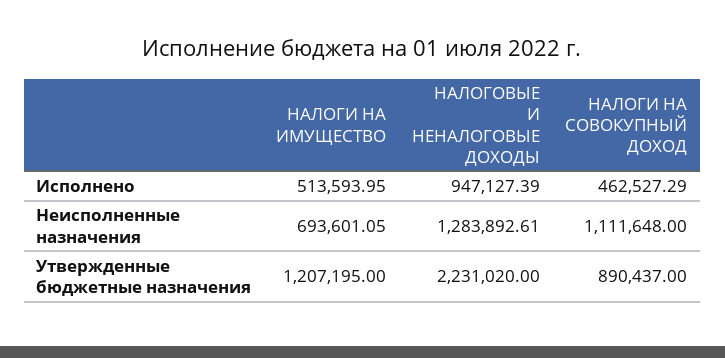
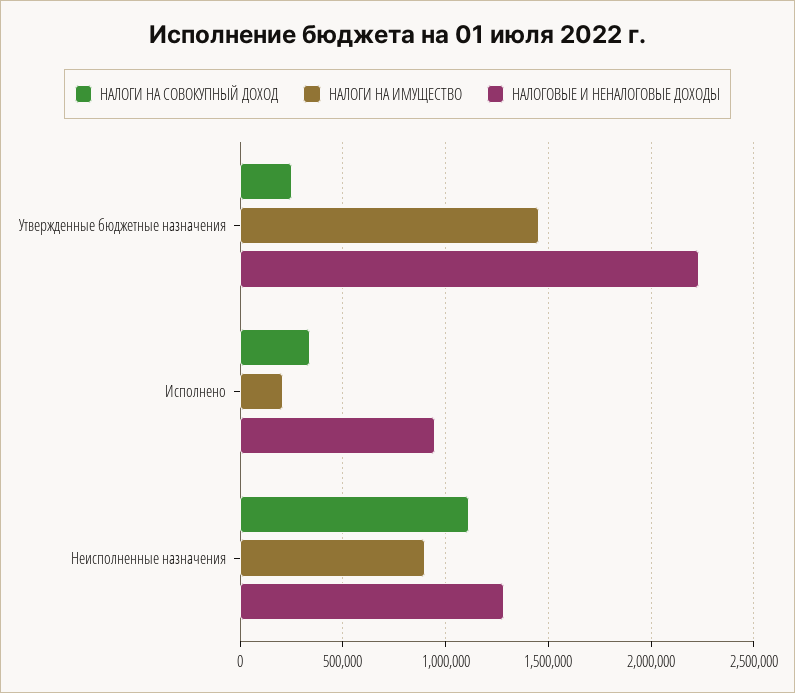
  {
    "НАЛОГИ НА ИМУЩЕСТВО": {
-     "Исполнено": 513593.95,
+     "Исполнено": 200000,
-     "Неисполненные назначения": 693601.05,
+     "Неисполненные назначения": 900000,
-     "Утвержденные бюджетные назначения": 1207195
+     "Утвержденные бюджетные назначения": 1450000
    },
    "НАЛОГОВЫЕ И НЕНАЛОГОВЫЕ ДОХОДЫ": {
      "Исполнено": 947127.39,
      "Неисполненные назначения": 1283892.61,
      "Утвержденные бюджетные назначения": 2231020
    },
    "НАЛОГИ НА СОВОКУПНЫЙ ДОХОД": {
-     "Исполнено": 462527.29,
+     "Исполнено": 350000,
      "Неисполненные назначения": 1111648,
-     "Утвержденные бюджетные назначения": 890437
+     "Утвержденные бюджетные назначения": 250000
    }
  }

